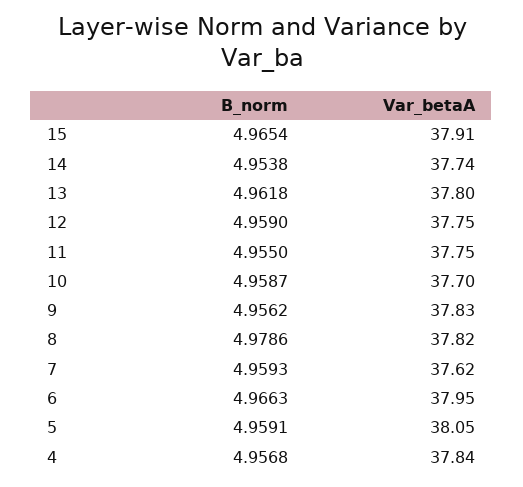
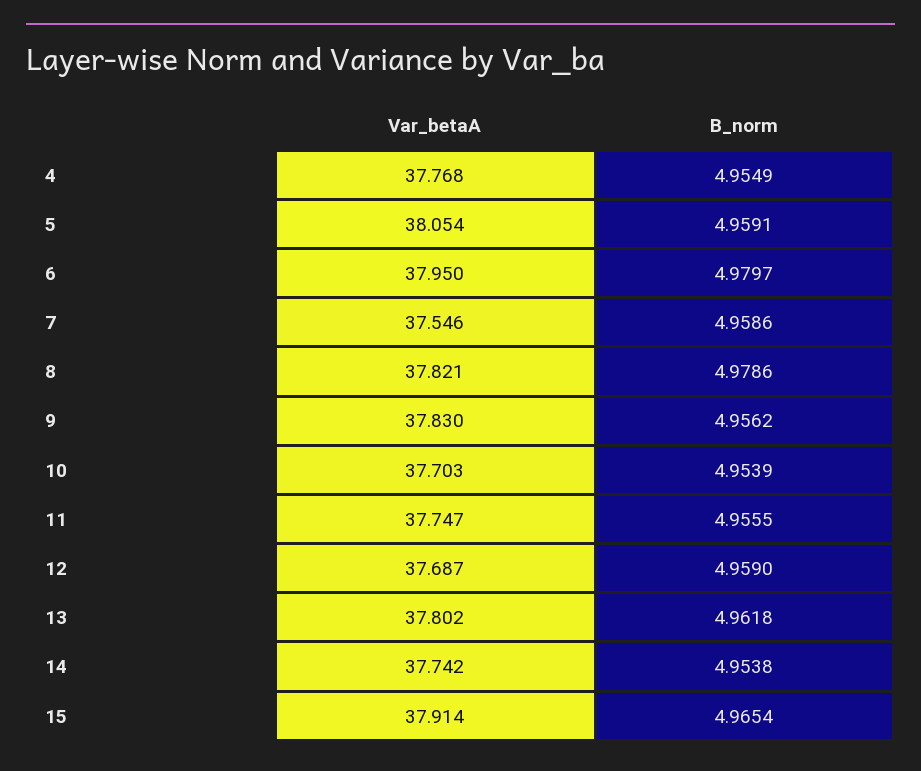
  {
    "B_norm": {
      "15": 4.9654,
      "14": 4.9538,
      "13": 4.9618,
      "12": 4.959,
-     "11": 4.955,
+     "11": 4.9555,
-     "10": 4.9587,
+     "10": 4.9539,
      "9": 4.9562,
      "8": 4.9786,
-     "7": 4.9593,
+     "7": 4.9586,
-     "6": 4.9663,
+     "6": 4.9797,
      "5": 4.9591,
-     "4": 4.9568
+     "4": 4.9549
    },
    "Var_betaA": {
      "15": 37.914,
      "14": 37.742,
      "13": 37.802,
-     "12": 37.75,
+     "12": 37.687,
      "11": 37.747,
      "10": 37.703,
      "9": 37.83,
      "8": 37.821,
-     "7": 37.62,
+     "7": 37.546,
      "6": 37.95,
      "5": 38.054,
-     "4": 37.84
+     "4": 37.768
    }
  }

